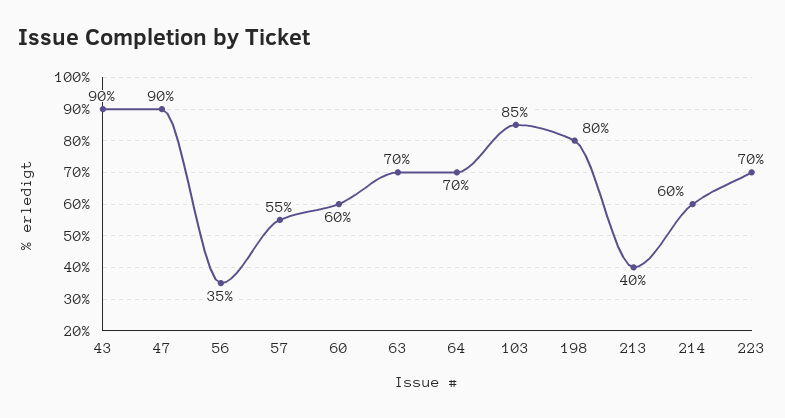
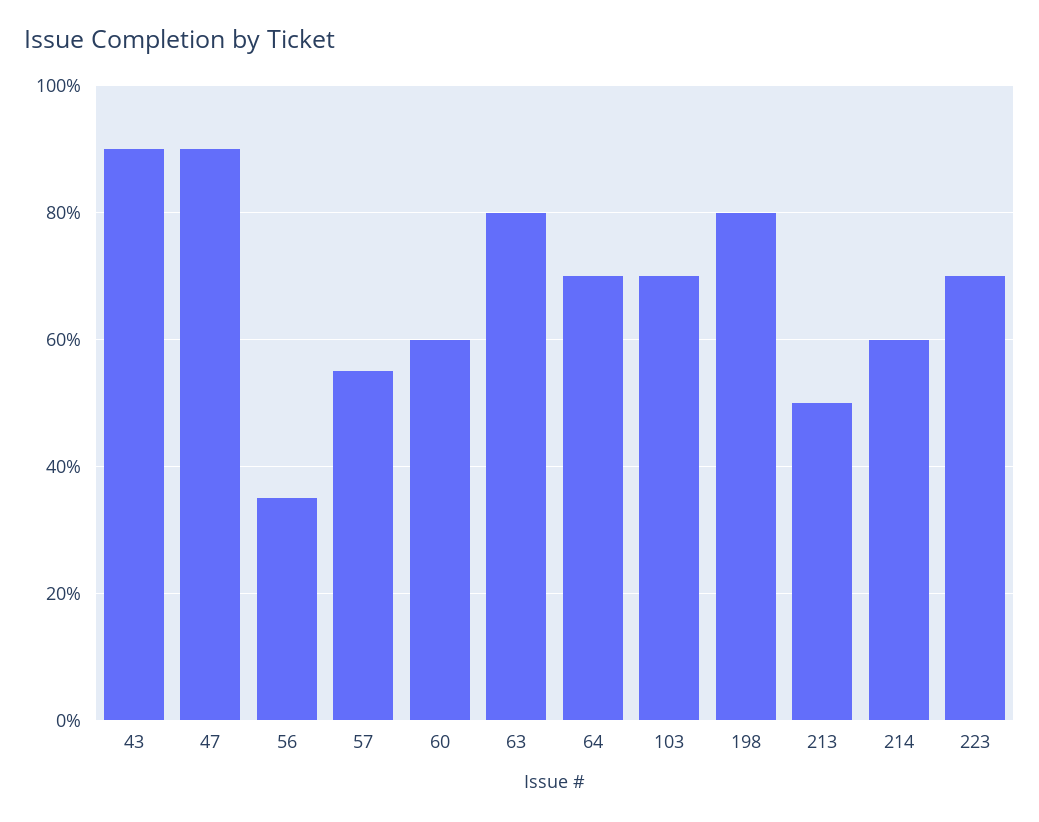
  {
    "43": 90,
    "47": 90,
    "56": 35,
    "57": 55,
    "60": 60,
-   "63": 70,
+   "63": 80,
    "64": 70,
-   "103": 85,
+   "103": 70,
    "198": 80,
-   "213": 40,
+   "213": 50,
    "214": 60,
    "223": 70
  }

